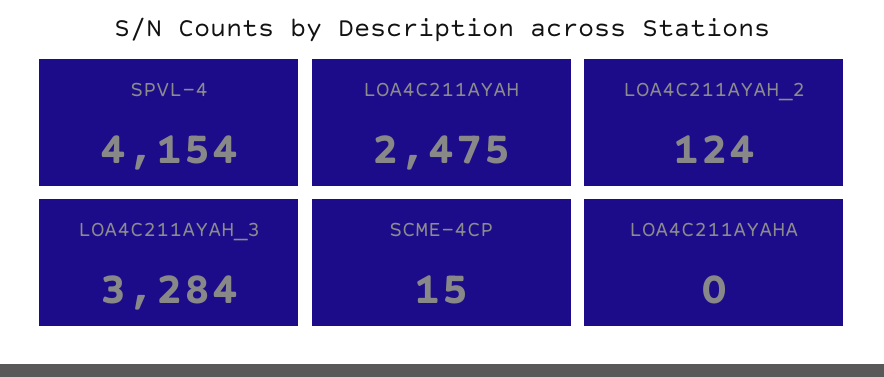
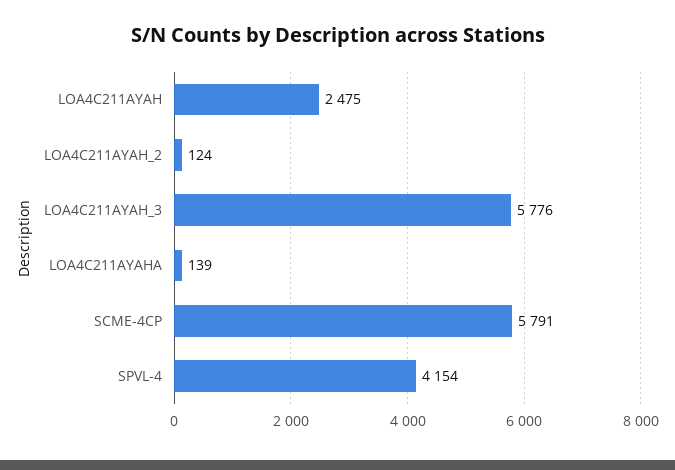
  {
    "SPVL-4": 4154,
    "LOA4C211AYAH": 2475,
    "LOA4C211AYAH_2": 124,
-   "LOA4C211AYAH_3": 3284,
+   "LOA4C211AYAH_3": 5776,
-   "SCME-4CP": 15,
+   "SCME-4CP": 5791,
-   "LOA4C211AYAHA": 0
+   "LOA4C211AYAHA": 139
  }

